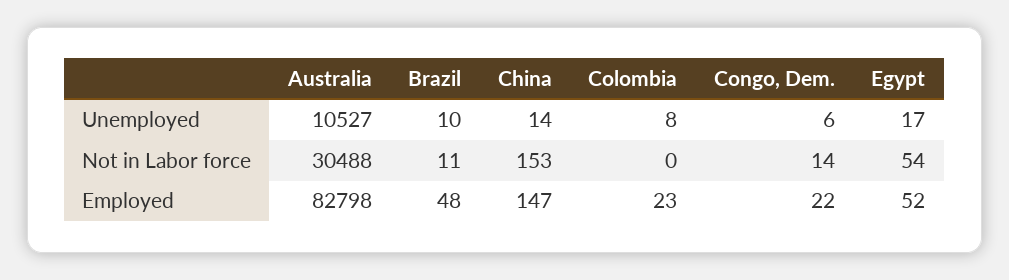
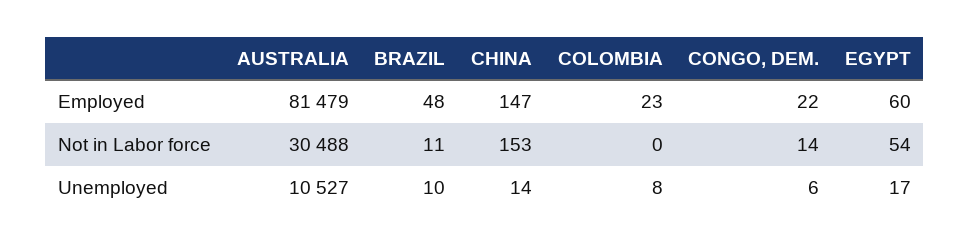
  {
    "Australia": {
      "Unemployed": 10527,
      "Not in Labor force": 30488,
-     "Employed": 82798
+     "Employed": 81479
    },
    "Brazil": {
      "Unemployed": 10,
      "Not in Labor force": 11,
      "Employed": 48
    },
    "China": {
      "Unemployed": 14,
      "Not in Labor force": 153,
      "Employed": 147
    },
    "Colombia": {
      "Unemployed": 8,
      "Not in Labor force": 0,
      "Employed": 23
    },
    "Congo, Dem.": {
      "Unemployed": 6,
      "Not in Labor force": 14,
      "Employed": 22
    },
    "Egypt": {
      "Unemployed": 17,
      "Not in Labor force": 54,
-     "Employed": 52
+     "Employed": 60
    }
  }

